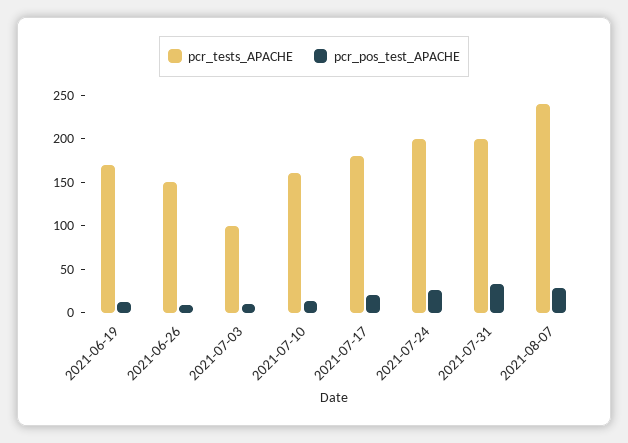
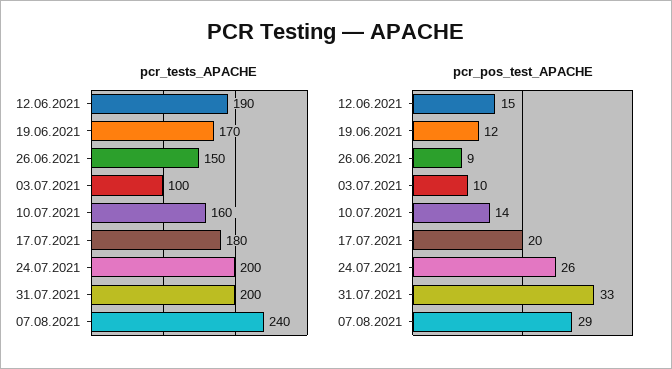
  {
    "pcr_tests_APACHE": {
      "2021-06-19": 170,
      "2021-06-26": 150,
      "2021-07-03": 100,
      "2021-07-10": 160,
      "2021-07-17": 180,
      "2021-07-24": 200,
      "2021-07-31": 200,
-     "2021-08-07": 240
+     "2021-08-07": 240,
+     "12.06.2021": 190
    },
    "pcr_pos_test_APACHE": {
      "2021-06-19": 12,
      "2021-06-26": 9,
      "2021-07-03": 10,
      "2021-07-10": 14,
      "2021-07-17": 20,
      "2021-07-24": 26,
      "2021-07-31": 33,
-     "2021-08-07": 29
+     "2021-08-07": 29,
+     "12.06.2021": 15
    }
  }

